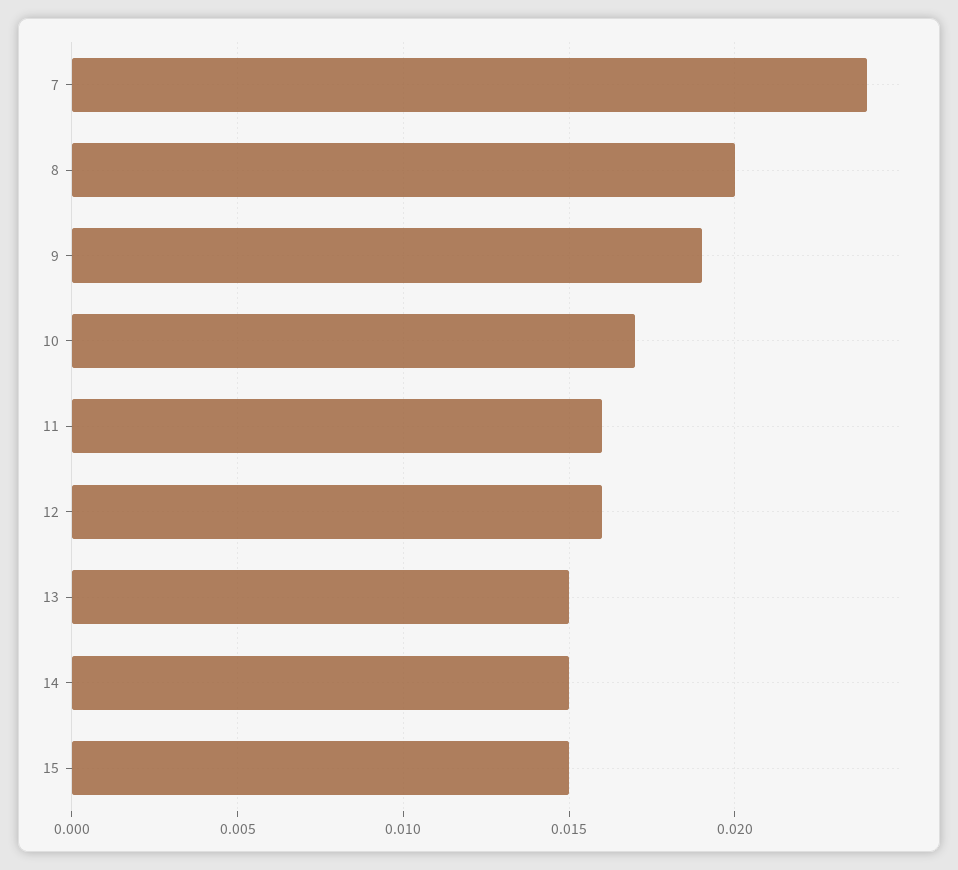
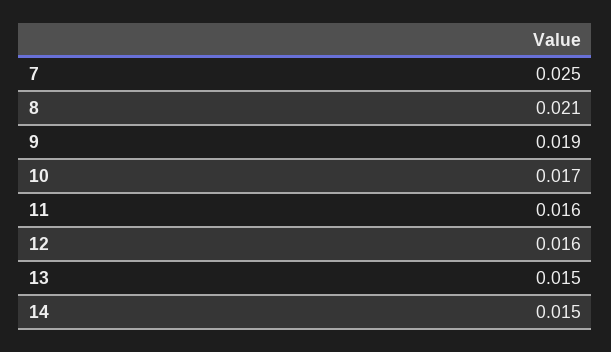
  {
-   "7": 0.024,
+   "7": 0.025,
-   "8": 0.02,
+   "8": 0.021,
    "9": 0.019,
    "10": 0.017,
    "11": 0.016,
    "12": 0.016,
    "13": 0.015,
-   "14": 0.015,
+   "14": 0.015
-   "15": 0.015
  }

